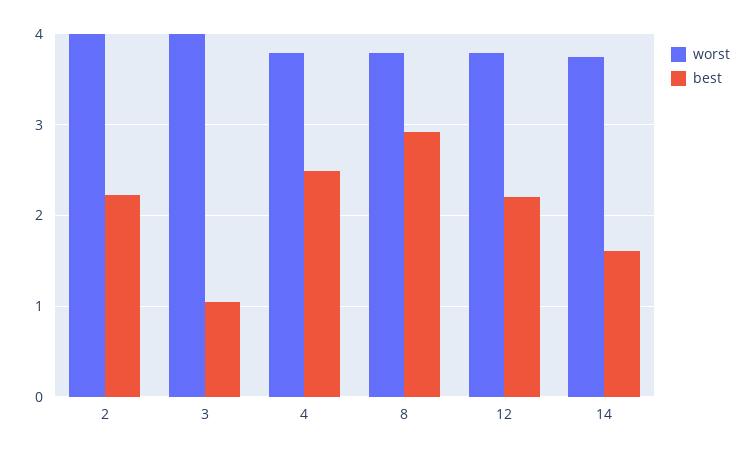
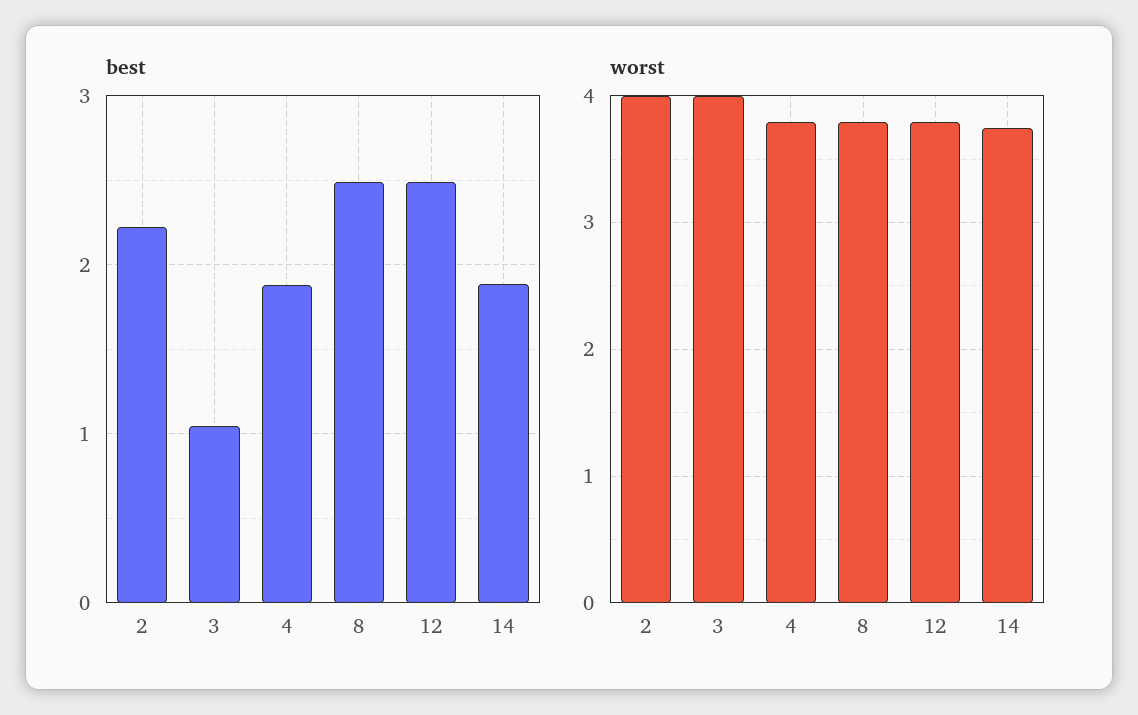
  {
    "worst": {
      "2": 4,
      "3": 4,
      "4": 3.8,
      "8": 3.8,
      "12": 3.8,
      "14": 3.7
    },
    "best": {
      "2": 2.2,
      "3": 1,
-     "4": 2.5,
+     "4": 1.9,
-     "8": 2.9,
+     "8": 2.5,
-     "12": 2.2,
+     "12": 2.5,
-     "14": 1.6
+     "14": 1.9
    }
  }

